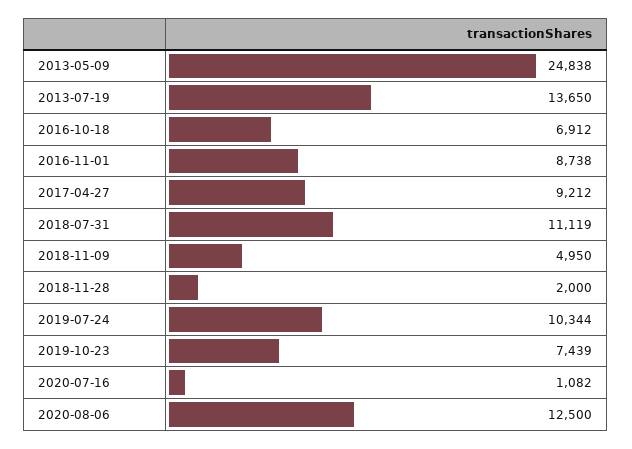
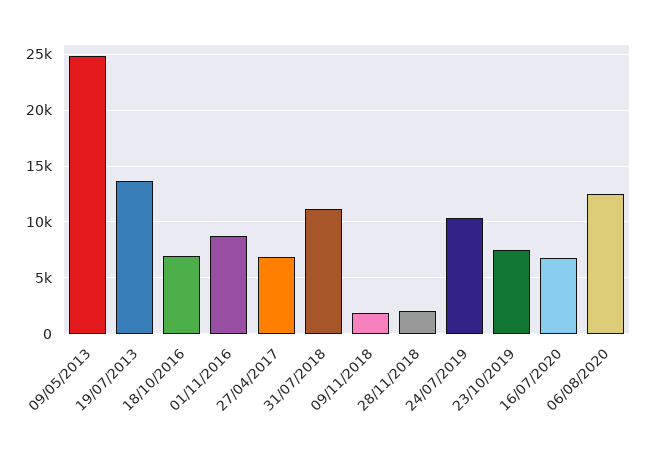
  {
    "2013-05-09": 24838,
    "2013-07-19": 13650,
    "2016-10-18": 6912,
    "2016-11-01": 8738,
-   "2017-04-27": 9212,
+   "2017-04-27": 7000,
    "2018-07-31": 11119,
-   "2018-11-09": 4950,
+   "2018-11-09": 2000,
    "2018-11-28": 2000,
    "2019-07-24": 10344,
    "2019-10-23": 7439,
-   "2020-07-16": 1082,
+   "2020-07-16": 7000,
    "2020-08-06": 12500
  }

